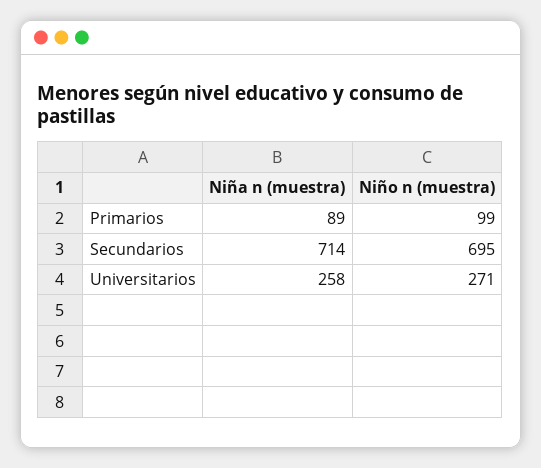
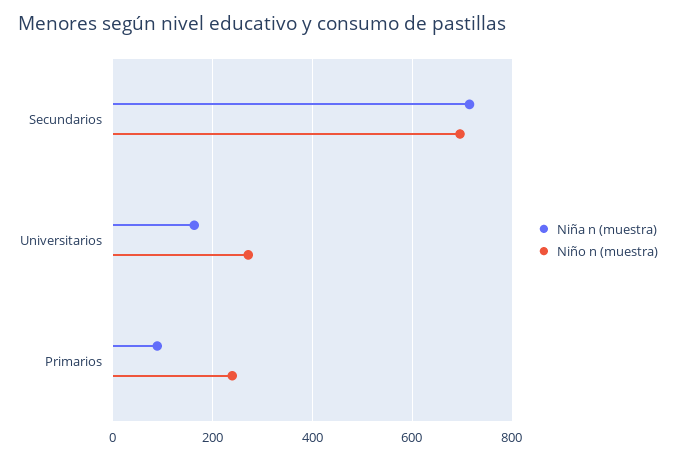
  {
    "Niña n (muestra)": {
      "Primarios": 89,
      "Secundarios": 714,
-     "Universitarios": 258
+     "Universitarios": 160
    },
    "Niño n (muestra)": {
-     "Primarios": 99,
+     "Primarios": 240,
      "Secundarios": 695,
      "Universitarios": 271
    }
  }

